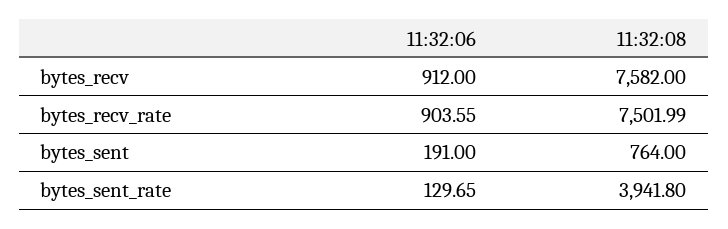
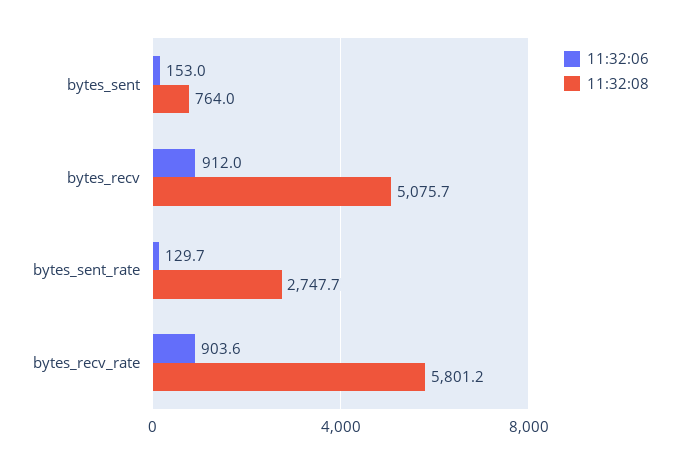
  {
    "11:32:06": {
      "bytes_recv": 912,
      "bytes_recv_rate": 903.55,
-     "bytes_sent": 191,
+     "bytes_sent": 153,
      "bytes_sent_rate": 129.65
    },
    "11:32:08": {
-     "bytes_recv": 7582,
+     "bytes_recv": 5075.7,
-     "bytes_recv_rate": 7501.99,
+     "bytes_recv_rate": 5801.2,
      "bytes_sent": 764,
-     "bytes_sent_rate": 3941.8
+     "bytes_sent_rate": 2747.7
    }
  }

